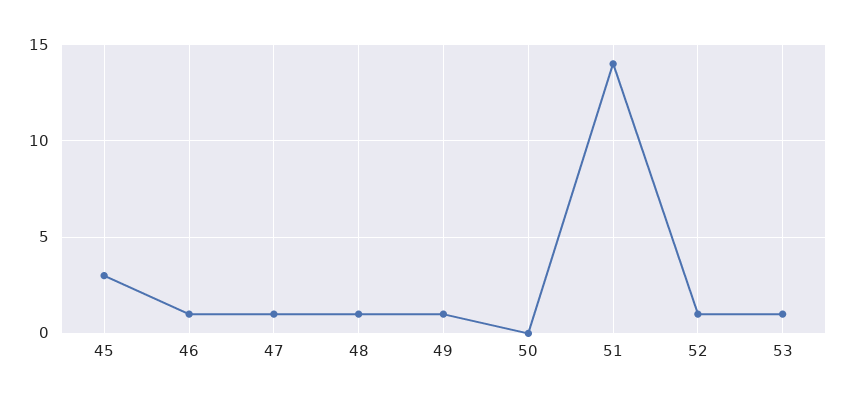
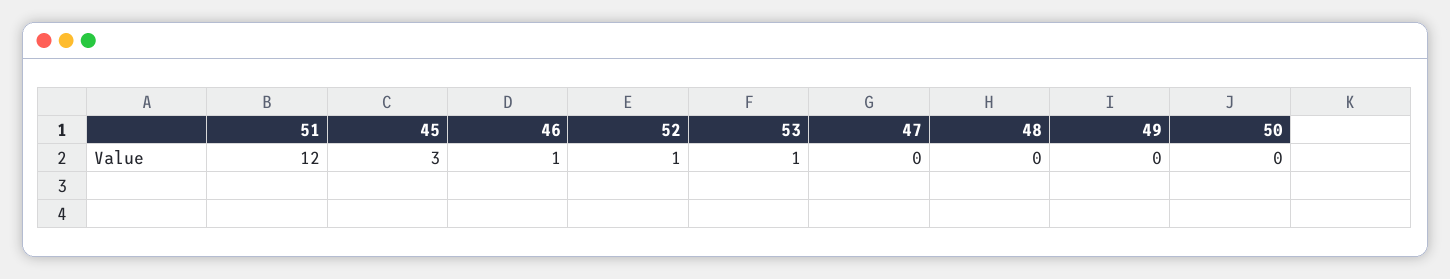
  {
    "45": 3,
    "46": 1,
-   "47": 1,
+   "47": 0,
-   "48": 1,
+   "48": 0,
-   "49": 1,
+   "49": 0,
    "50": 0,
-   "51": 14,
+   "51": 12,
    "52": 1,
    "53": 1
  }

